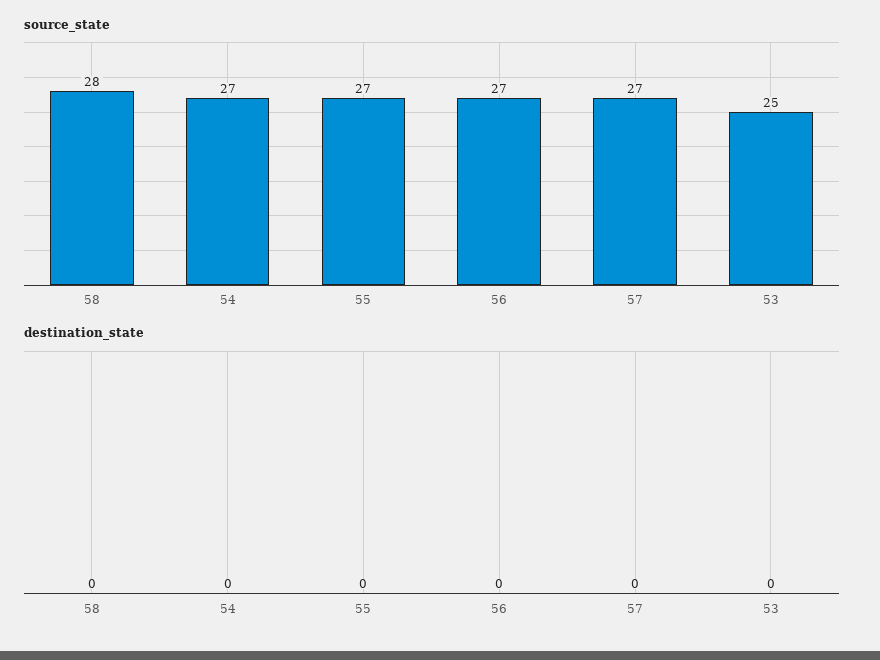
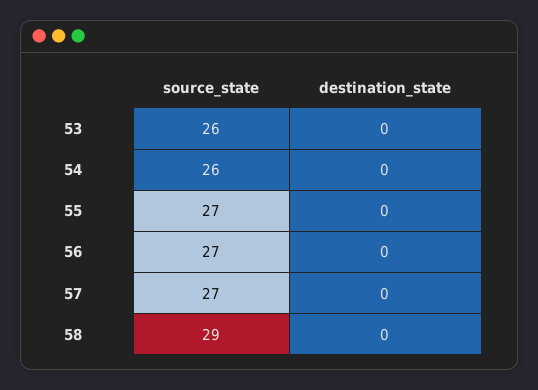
  {
    "source_state": {
-     "58": 28,
+     "58": 29,
-     "54": 27,
+     "54": 26,
      "55": 27,
      "56": 27,
      "57": 27,
-     "53": 25
+     "53": 26
    },
    "destination_state": {
      "58": 0,
      "54": 0,
      "55": 0,
      "56": 0,
      "57": 0,
      "53": 0
    }
  }

